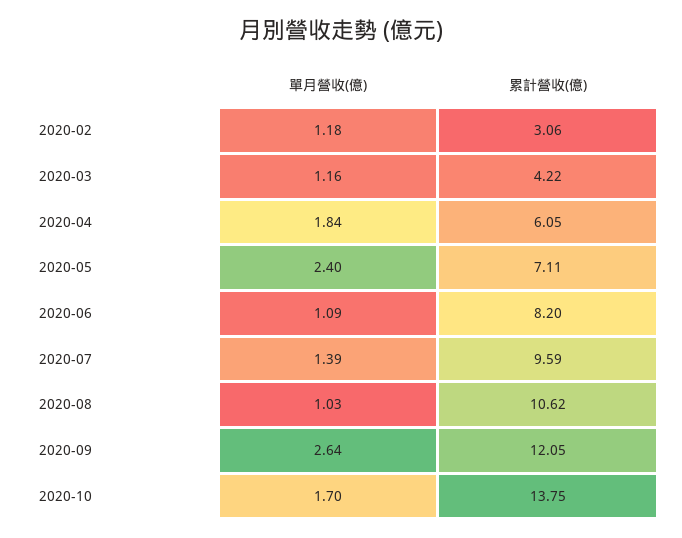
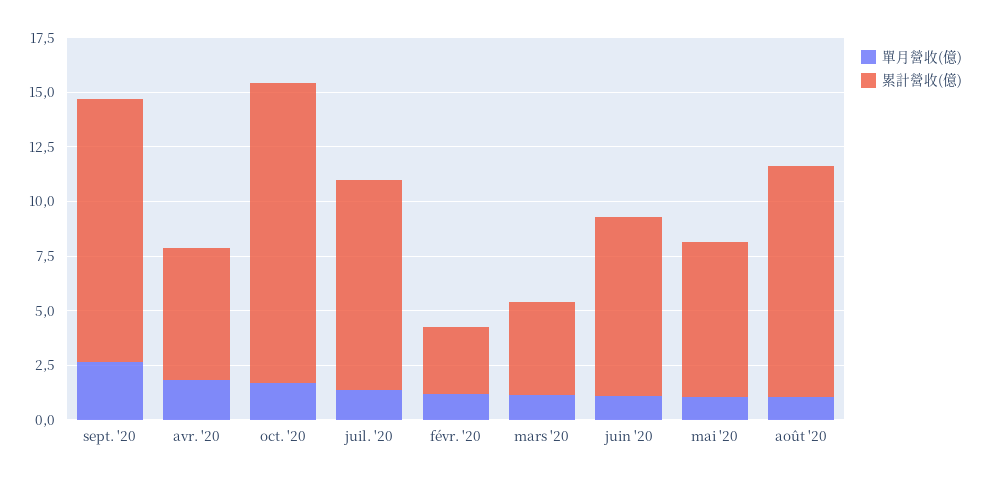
  {
    "單月營收(億)": {
      "2020-02": 1.18,
      "2020-03": 1.16,
      "2020-04": 1.84,
-     "2020-05": 2.4,
+     "2020-05": 1,
      "2020-06": 1.09,
      "2020-07": 1.39,
      "2020-08": 1.03,
      "2020-09": 2.64,
      "2020-10": 1.7
    },
    "累計營收(億)": {
      "2020-02": 3.06,
      "2020-03": 4.22,
      "2020-04": 6.05,
      "2020-05": 7.11,
      "2020-06": 8.2,
      "2020-07": 9.59,
      "2020-08": 10.62,
      "2020-09": 12.05,
      "2020-10": 13.75
    }
  }

